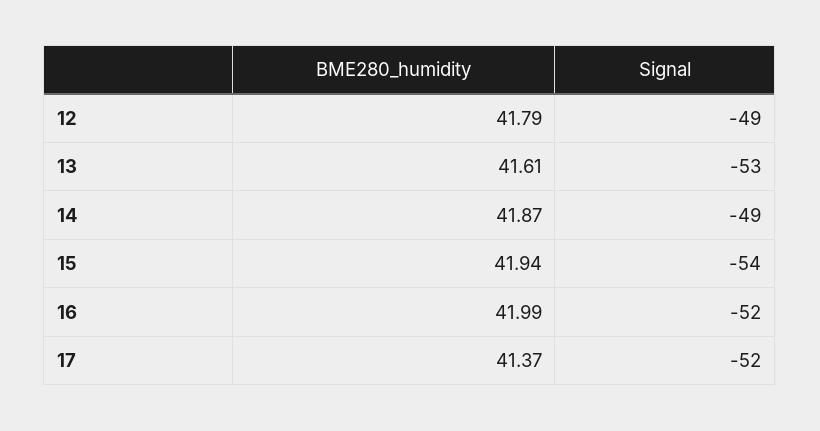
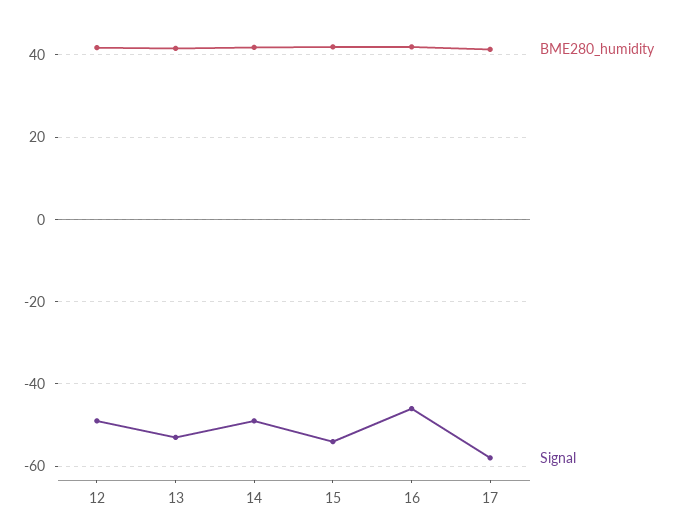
  {
    "BME280_humidity": {
      "12": 41.79,
      "13": 41.61,
      "14": 41.87,
      "15": 41.94,
      "16": 41.99,
      "17": 41.37
    },
    "Signal": {
      "12": -49,
      "13": -53,
      "14": -49,
      "15": -54,
-     "16": -52,
+     "16": -46,
-     "17": -52
+     "17": -58
    }
  }

